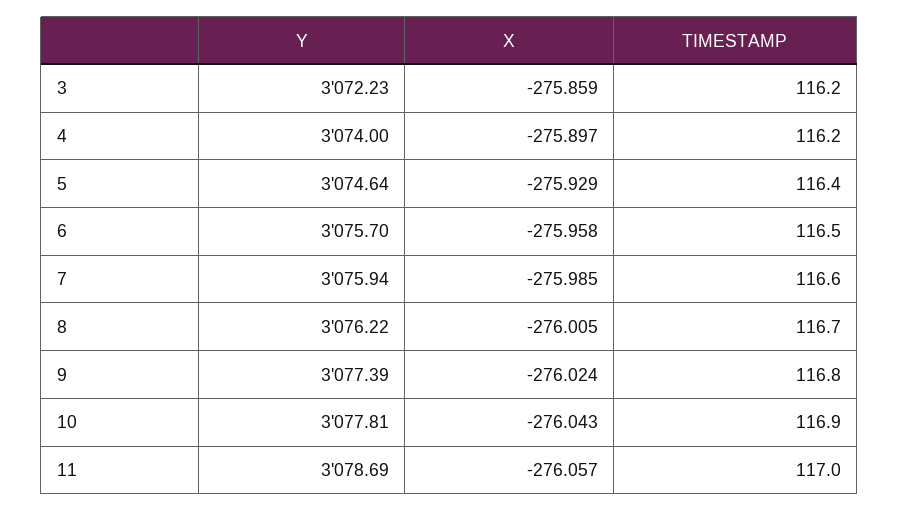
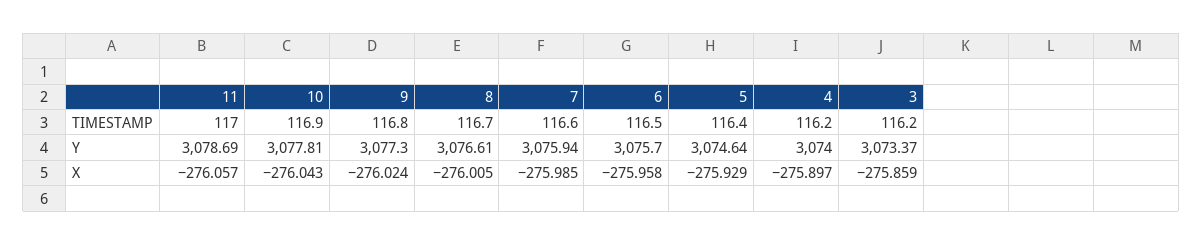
  {
    "Y": {
-     "3": 3072.23,
+     "3": 3073.37,
      "4": 3074,
      "5": 3074.64,
      "6": 3075.7,
      "7": 3075.94,
-     "8": 3076.22,
+     "8": 3076.61,
-     "9": 3077.39,
+     "9": 3077.3,
      "10": 3077.81,
      "11": 3078.69
    },
    "X": {
      "3": -275.859,
      "4": -275.897,
      "5": -275.929,
      "6": -275.958,
      "7": -275.985,
      "8": -276.005,
      "9": -276.024,
      "10": -276.043,
      "11": -276.057
    },
    "TIMESTAMP": {
      "3": 116.2,
      "4": 116.2,
      "5": 116.4,
      "6": 116.5,
      "7": 116.6,
      "8": 116.7,
      "9": 116.8,
      "10": 116.9,
      "11": 117
    }
  }

